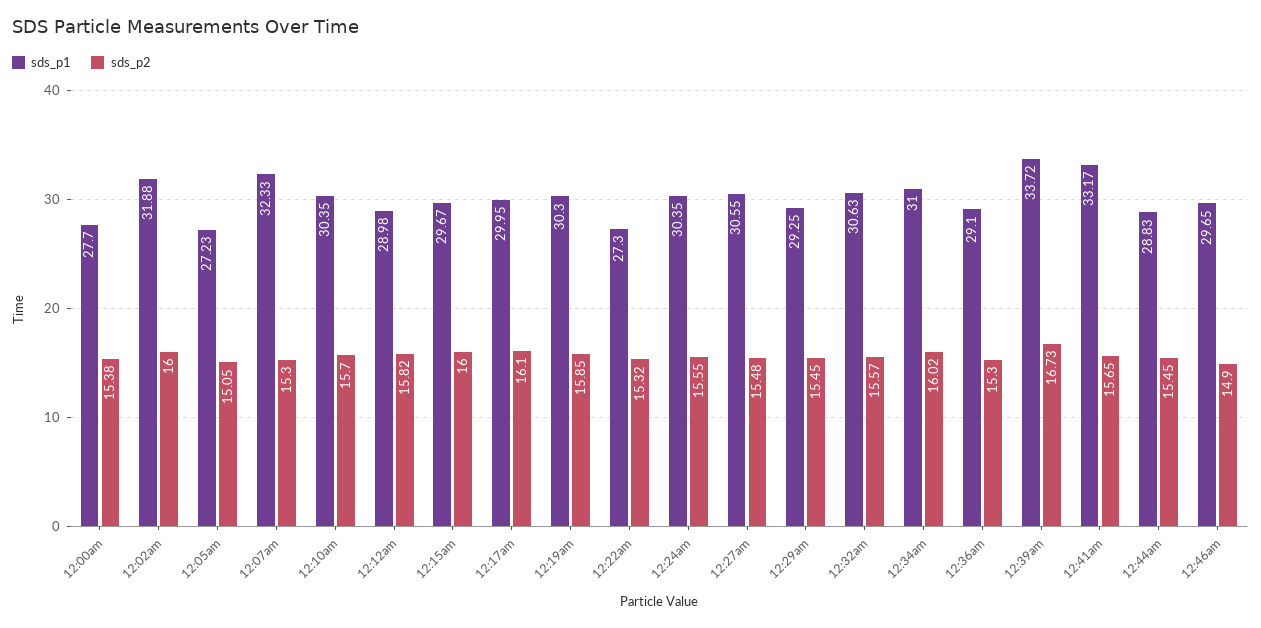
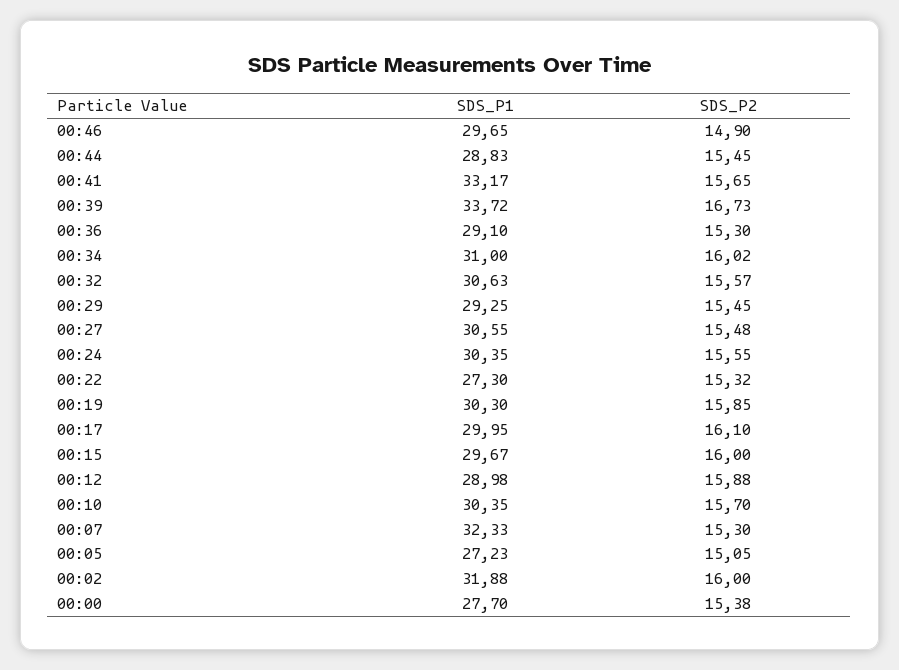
  {
    "sds_p1": {
      "12:00am": 27.7,
      "12:02am": 31.88,
      "12:05am": 27.23,
      "12:07am": 32.33,
      "12:10am": 30.35,
      "12:12am": 28.98,
      "12:15am": 29.67,
      "12:17am": 29.95,
      "12:19am": 30.3,
      "12:22am": 27.3,
      "12:24am": 30.35,
      "12:27am": 30.55,
      "12:29am": 29.25,
      "12:32am": 30.63,
      "12:34am": 31,
      "12:36am": 29.1,
      "12:39am": 33.72,
      "12:41am": 33.17,
      "12:44am": 28.83,
      "12:46am": 29.65
    },
    "sds_p2": {
      "12:00am": 15.38,
      "12:02am": 16,
      "12:05am": 15.05,
      "12:07am": 15.3,
      "12:10am": 15.7,
-     "12:12am": 15.82,
+     "12:12am": 15.88,
      "12:15am": 16,
      "12:17am": 16.1,
      "12:19am": 15.85,
      "12:22am": 15.32,
      "12:24am": 15.55,
      "12:27am": 15.48,
      "12:29am": 15.45,
      "12:32am": 15.57,
      "12:34am": 16.02,
      "12:36am": 15.3,
      "12:39am": 16.73,
      "12:41am": 15.65,
      "12:44am": 15.45,
      "12:46am": 14.9
    }
  }

